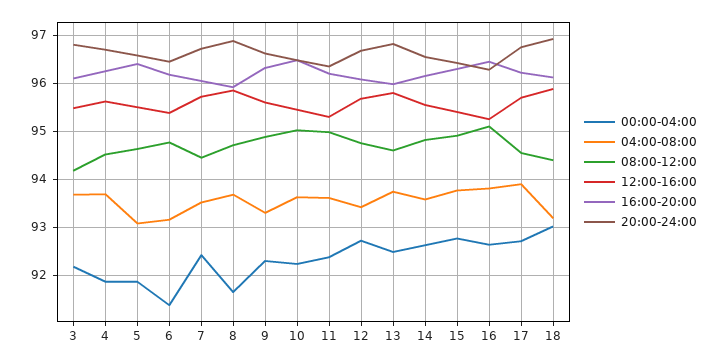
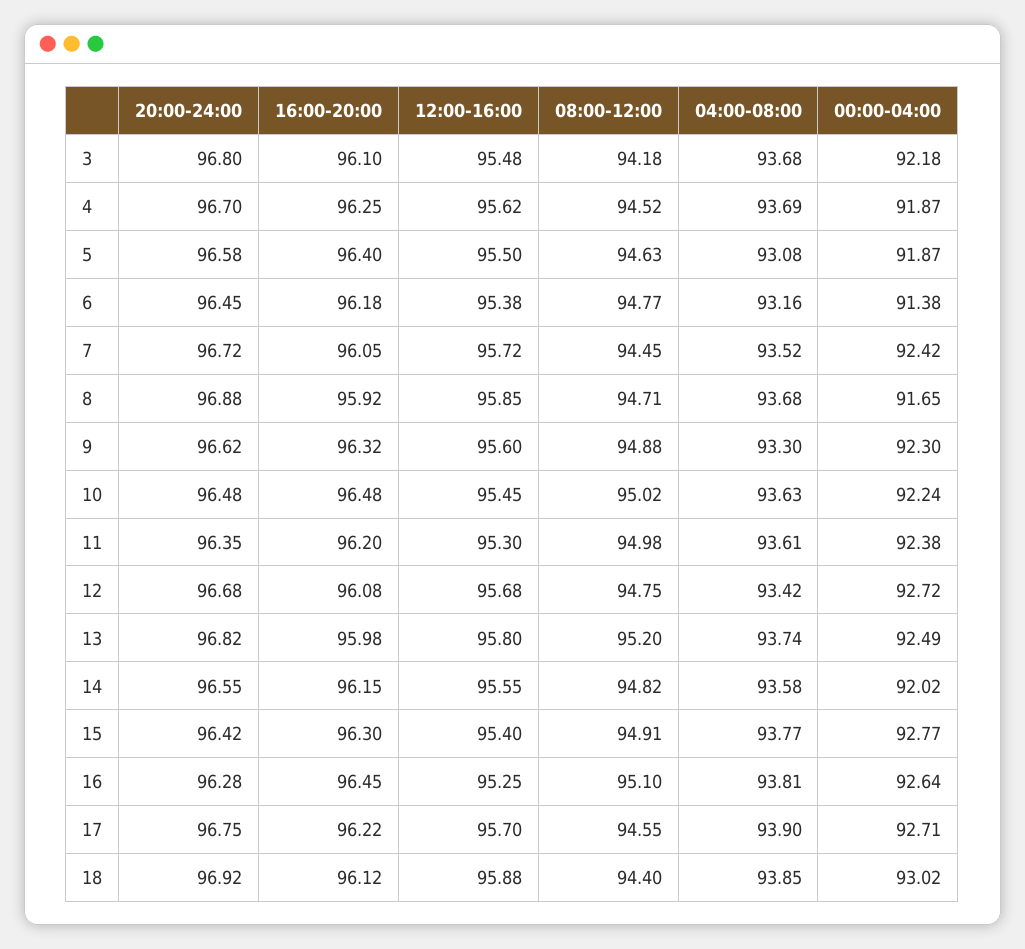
  {
    "00:00-04:00": {
      "3": 92.18,
      "4": 91.87,
      "5": 91.87,
      "6": 91.38,
      "7": 92.42,
      "8": 91.65,
      "9": 92.3,
      "10": 92.24,
      "11": 92.38,
      "12": 92.72,
      "13": 92.49,
-     "14": 92.6,
+     "14": 92.02,
      "15": 92.77,
      "16": 92.64,
      "17": 92.71,
      "18": 93.02
    },
    "04:00-08:00": {
      "3": 93.68,
      "4": 93.69,
      "5": 93.08,
      "6": 93.16,
      "7": 93.52,
      "8": 93.68,
      "9": 93.3,
      "10": 93.63,
      "11": 93.61,
      "12": 93.42,
      "13": 93.74,
      "14": 93.58,
      "15": 93.77,
      "16": 93.81,
      "17": 93.9,
-     "18": 93.2
+     "18": 93.85
    },
    "08:00-12:00": {
      "3": 94.18,
      "4": 94.52,
      "5": 94.63,
      "6": 94.77,
      "7": 94.45,
      "8": 94.71,
      "9": 94.88,
      "10": 95.02,
      "11": 94.98,
      "12": 94.75,
-     "13": 94.6,
+     "13": 95.2,
      "14": 94.82,
      "15": 94.91,
      "16": 95.1,
      "17": 94.55,
      "18": 94.4
    },
    "12:00-16:00": {
      "3": 95.48,
      "4": 95.62,
      "5": 95.5,
      "6": 95.38,
      "7": 95.72,
      "8": 95.85,
      "9": 95.6,
      "10": 95.45,
      "11": 95.3,
      "12": 95.68,
      "13": 95.8,
      "14": 95.55,
      "15": 95.4,
      "16": 95.25,
      "17": 95.7,
      "18": 95.88
    },
    "16:00-20:00": {
      "3": 96.1,
      "4": 96.25,
      "5": 96.4,
      "6": 96.18,
      "7": 96.05,
      "8": 95.92,
      "9": 96.32,
      "10": 96.48,
      "11": 96.2,
      "12": 96.08,
      "13": 95.98,
      "14": 96.15,
      "15": 96.3,
      "16": 96.45,
      "17": 96.22,
      "18": 96.12
    },
    "20:00-24:00": {
      "3": 96.8,
      "4": 96.7,
      "5": 96.58,
      "6": 96.45,
      "7": 96.72,
      "8": 96.88,
      "9": 96.62,
      "10": 96.48,
      "11": 96.35,
      "12": 96.68,
      "13": 96.82,
      "14": 96.55,
      "15": 96.42,
      "16": 96.28,
      "17": 96.75,
      "18": 96.92
    }
  }

